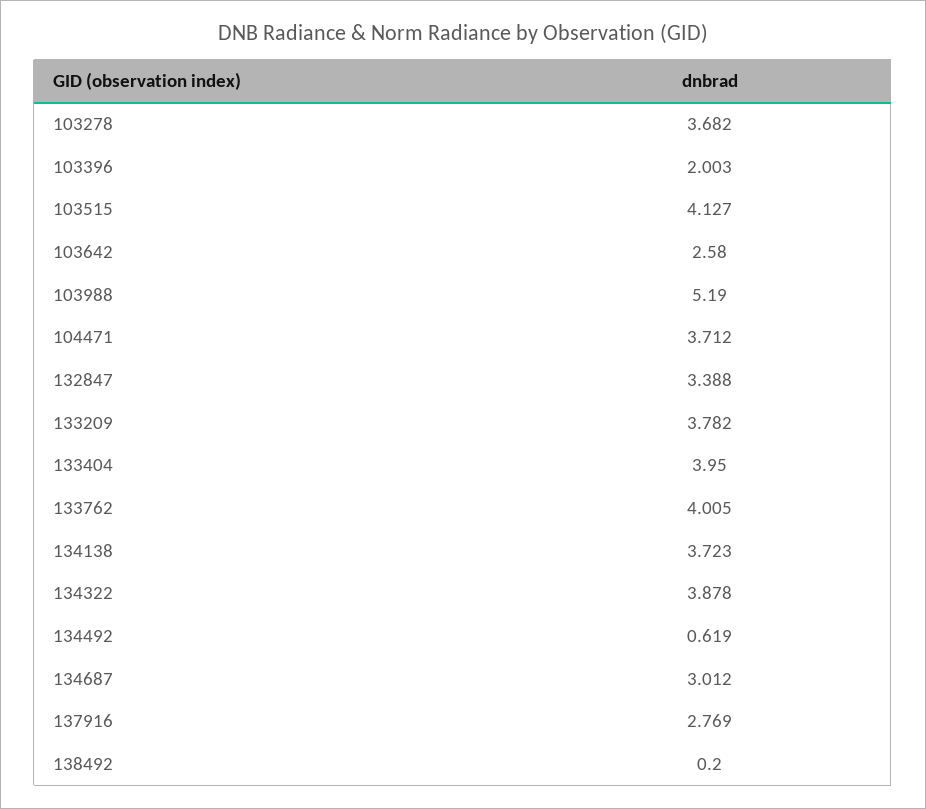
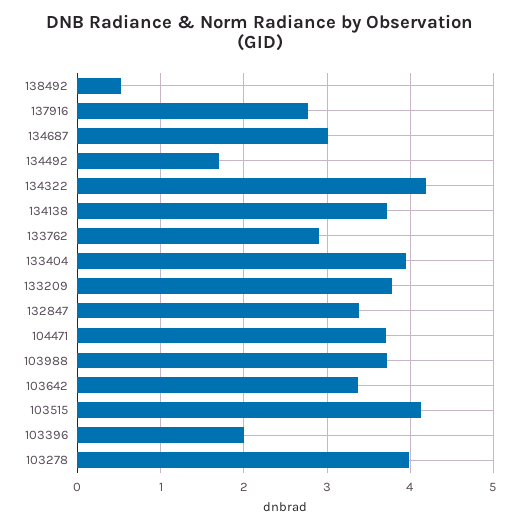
  {
-   "103278": 3.682,
+   "103278": 4,
    "103396": 2.003,
    "103515": 4.127,
-   "103642": 2.58,
+   "103642": 3.4,
-   "103988": 5.19,
+   "103988": 3.7,
    "104471": 3.712,
    "132847": 3.388,
    "133209": 3.782,
    "133404": 3.95,
-   "133762": 4.005,
+   "133762": 2.9,
    "134138": 3.723,
-   "134322": 3.878,
+   "134322": 4.2,
-   "134492": 0.619,
+   "134492": 1.7,
    "134687": 3.012,
    "137916": 2.769,
-   "138492": 0.2
+   "138492": 0.5
  }

